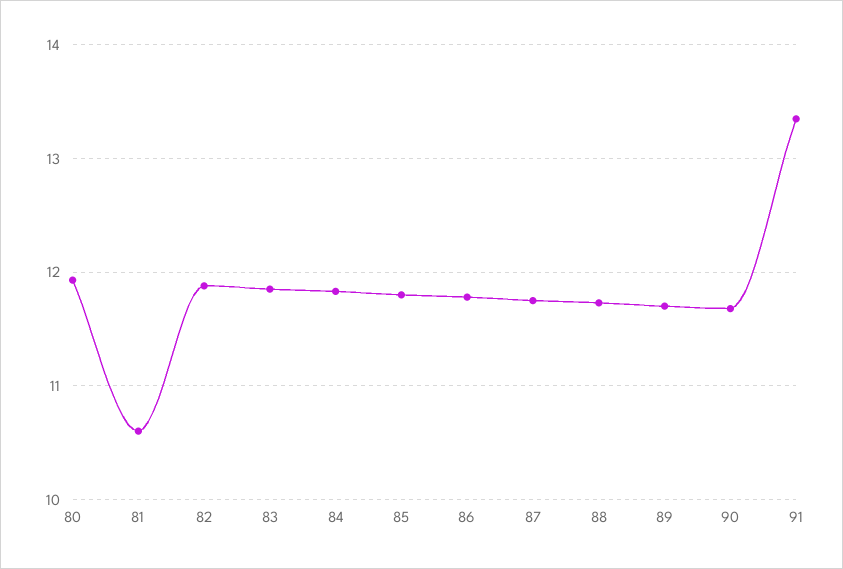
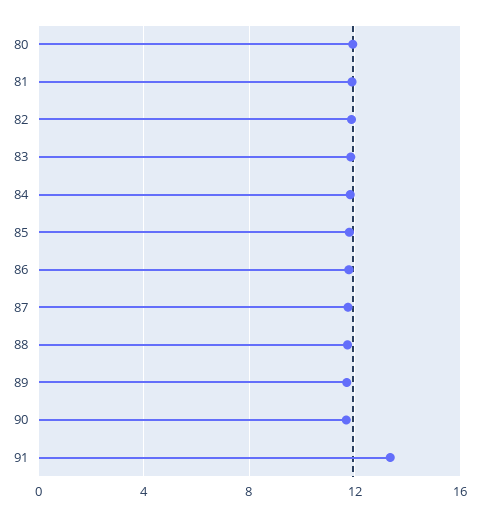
  {
    "80": 11.9,
-   "81": 10.6,
+   "81": 12,
    "82": 11.9,
    "83": 11.9,
    "84": 11.8,
    "85": 11.8,
    "86": 11.8,
    "87": 11.8,
    "88": 11.7,
    "89": 11.7,
    "90": 11.7,
    "91": 13.4
  }

